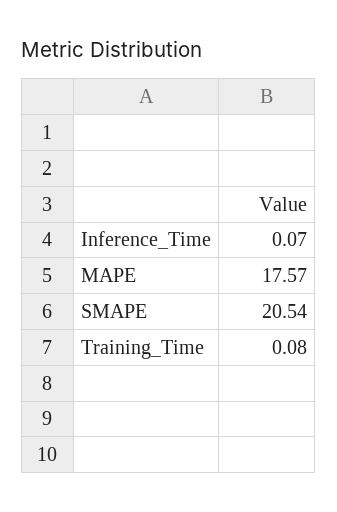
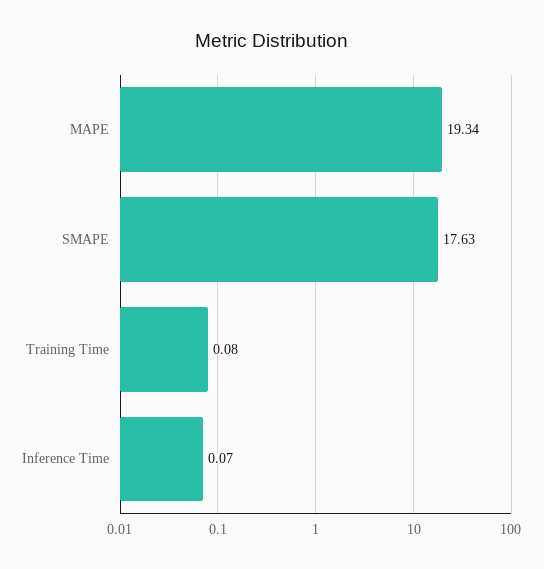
  {
    "Inference_Time": 0.07,
-   "MAPE": 17.57,
+   "MAPE": 19.34,
-   "SMAPE": 20.54,
+   "SMAPE": 17.63,
    "Training_Time": 0.08
  }

